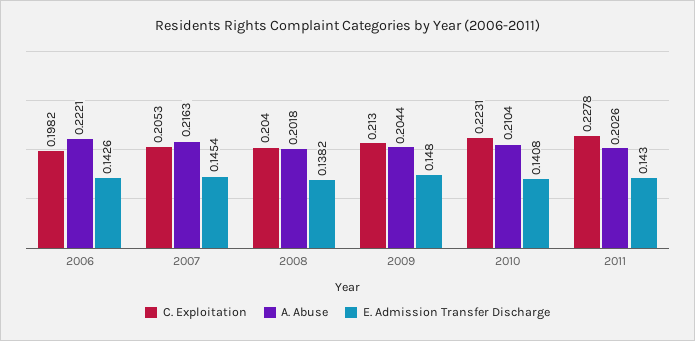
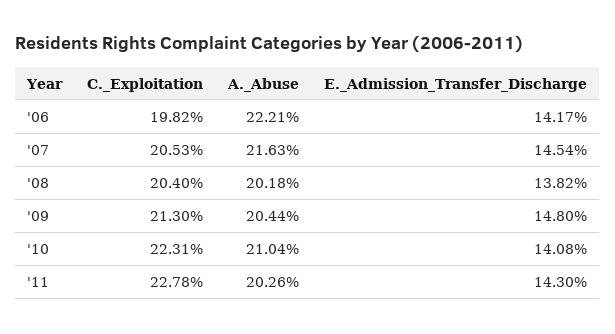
  {
    "C. Exploitation": {
      "2006": 0.1982,
      "2007": 0.2053,
      "2008": 0.204,
      "2009": 0.213,
      "2010": 0.2231,
      "2011": 0.2278
    },
    "A. Abuse": {
      "2006": 0.2221,
      "2007": 0.2163,
      "2008": 0.2018,
      "2009": 0.2044,
      "2010": 0.2104,
      "2011": 0.2026
    },
    "E. Admission Transfer Discharge": {
-     "2006": 0.1426,
+     "2006": 0.1417,
      "2007": 0.1454,
      "2008": 0.1382,
      "2009": 0.148,
      "2010": 0.1408,
      "2011": 0.143
    }
  }

